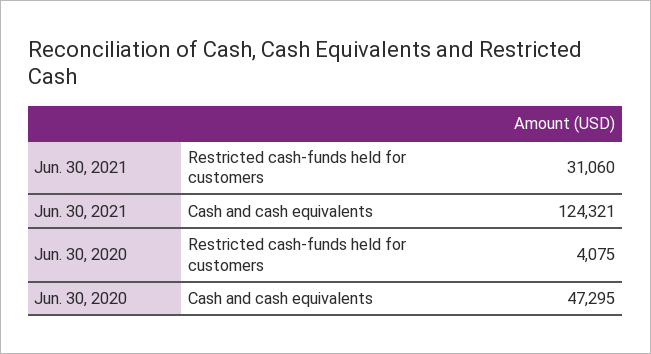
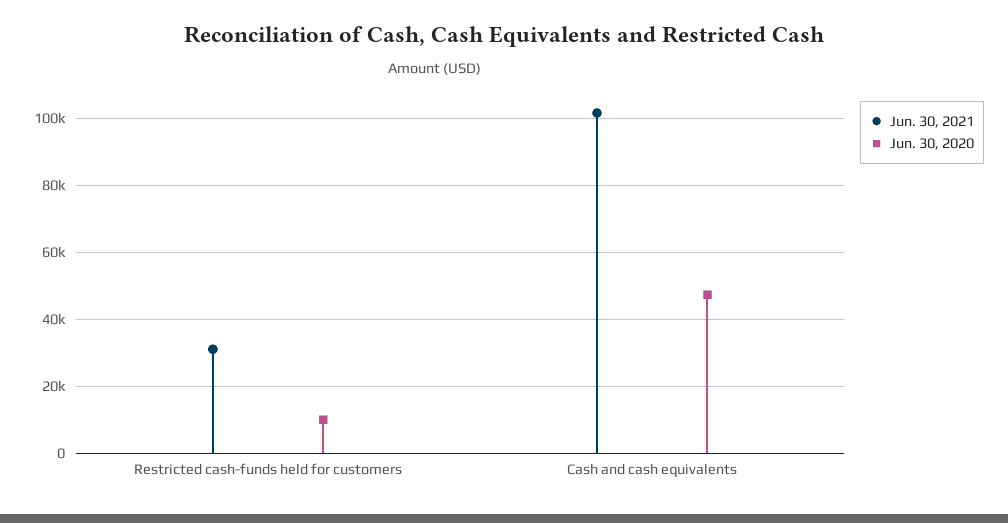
  {
    "Jun. 30, 2021": {
      "Restricted cash-funds held for customers": 31060,
-     "Cash and cash equivalents": 124321
+     "Cash and cash equivalents": 102000
    },
    "Jun. 30, 2020": {
-     "Restricted cash-funds held for customers": 4075,
+     "Restricted cash-funds held for customers": 10000,
      "Cash and cash equivalents": 47295
    }
  }

